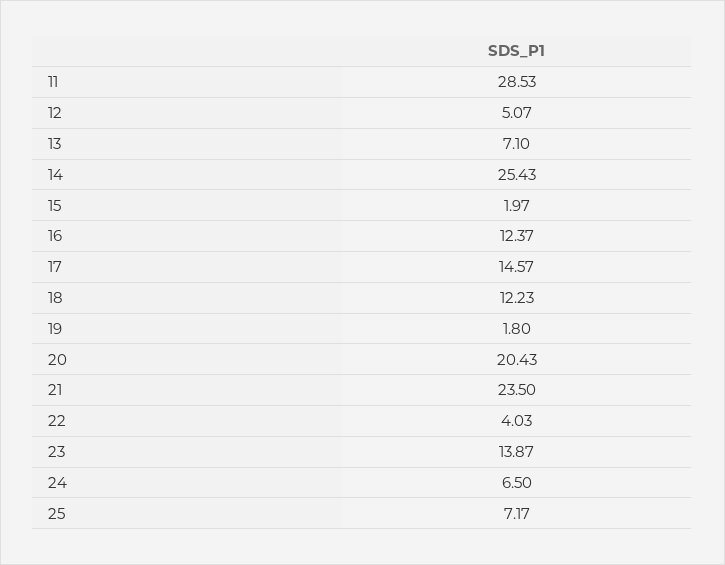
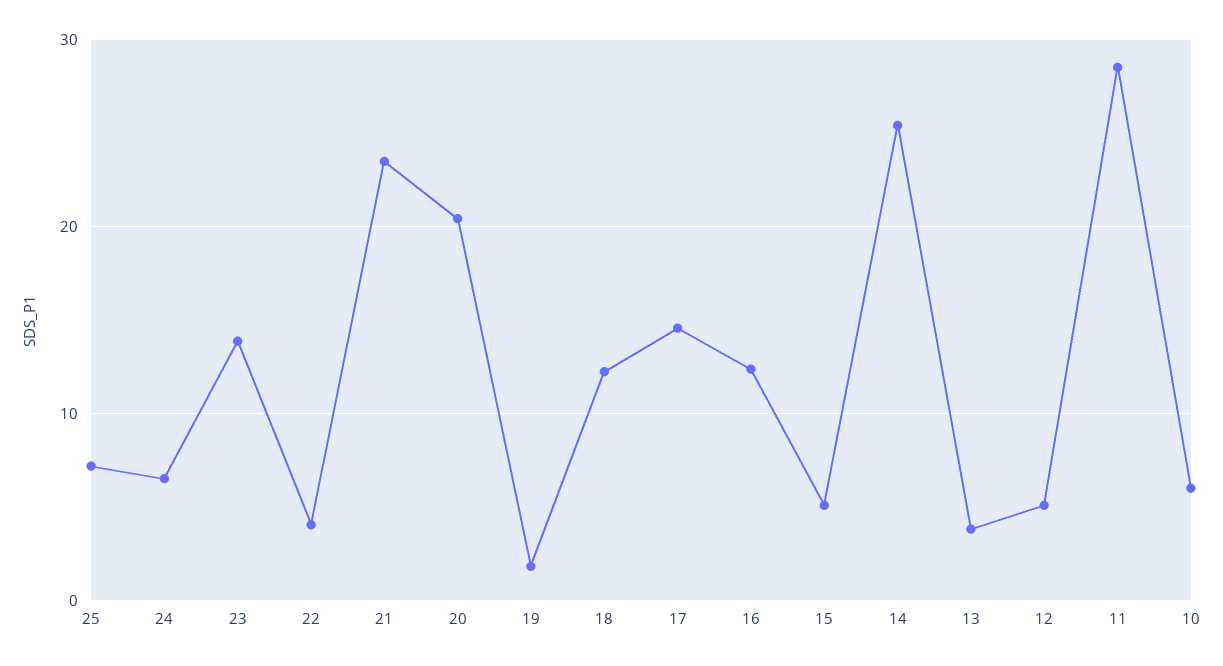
  {
    "11": 28.53,
    "12": 5.07,
-   "13": 7.1,
+   "13": 4,
    "14": 25.43,
-   "15": 1.97,
+   "15": 5,
    "16": 12.37,
    "17": 14.57,
    "18": 12.23,
    "19": 1.8,
    "20": 20.43,
    "21": 23.5,
    "22": 4.03,
    "23": 13.87,
    "24": 6.5,
-   "25": 7.17
+   "25": 7.17,
+   "10": 6
  }

